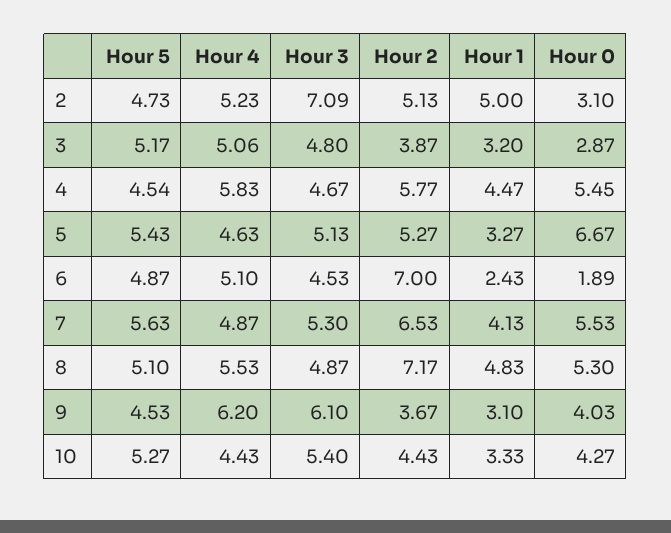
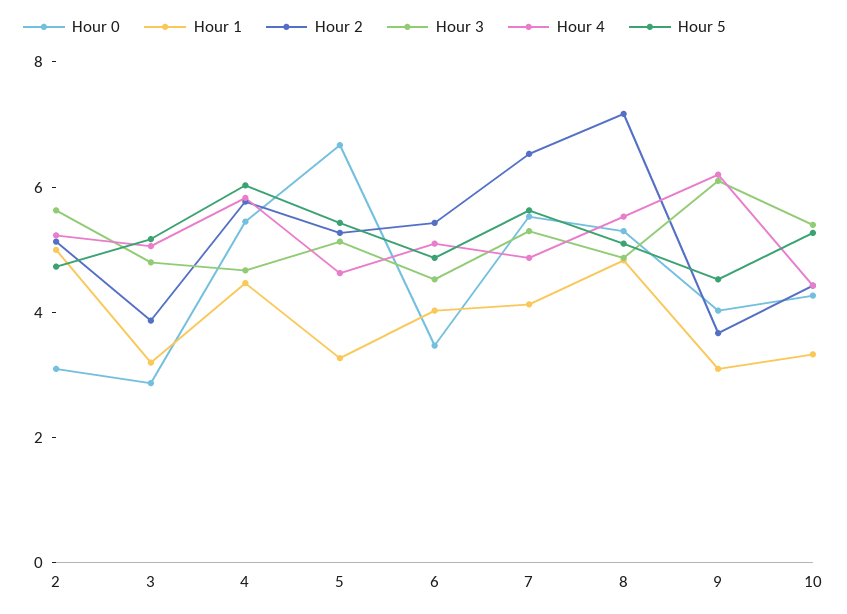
  {
    "Hour 5": {
      "2": 4.73,
      "3": 5.17,
-     "4": 4.54,
+     "4": 6,
      "5": 5.43,
      "6": 4.87,
      "7": 5.63,
      "8": 5.1,
      "9": 4.53,
      "10": 5.27
    },
    "Hour 4": {
      "2": 5.23,
      "3": 5.06,
      "4": 5.83,
      "5": 4.63,
      "6": 5.1,
      "7": 4.87,
      "8": 5.53,
      "9": 6.2,
      "10": 4.43
    },
    "Hour 3": {
-     "2": 7.09,
+     "2": 5.5,
      "3": 4.8,
      "4": 4.67,
      "5": 5.13,
      "6": 4.53,
      "7": 5.3,
      "8": 4.87,
      "9": 6.1,
      "10": 5.4
    },
    "Hour 2": {
      "2": 5.13,
      "3": 3.87,
      "4": 5.77,
      "5": 5.27,
-     "6": 7,
+     "6": 5.5,
      "7": 6.53,
      "8": 7.17,
      "9": 3.67,
      "10": 4.43
    },
    "Hour 1": {
      "2": 5,
      "3": 3.2,
      "4": 4.47,
      "5": 3.27,
-     "6": 2.43,
+     "6": 4,
      "7": 4.13,
      "8": 4.83,
      "9": 3.1,
      "10": 3.33
    },
    "Hour 0": {
      "2": 3.1,
      "3": 2.87,
      "4": 5.45,
      "5": 6.67,
-     "6": 1.89,
+     "6": 3.5,
      "7": 5.53,
      "8": 5.3,
      "9": 4.03,
      "10": 4.27
    }
  }

